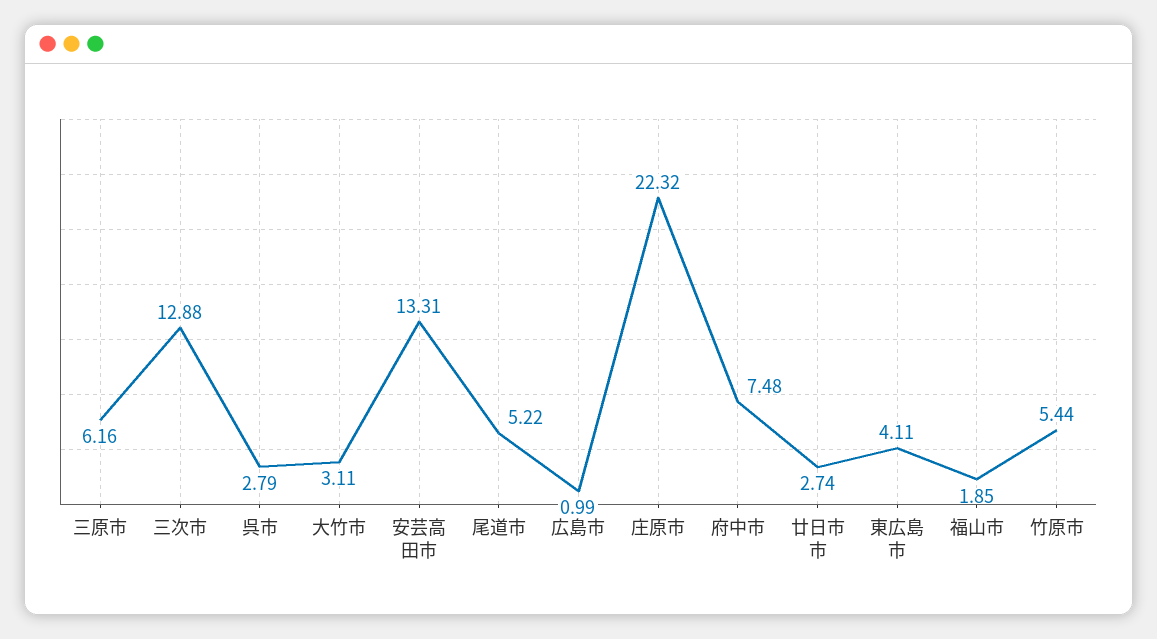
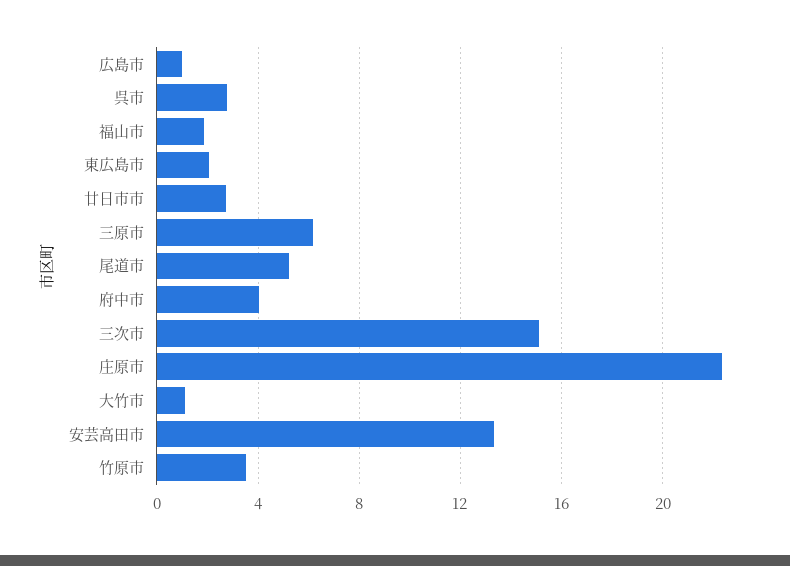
  {
    "三原市": 6.16,
-   "三次市": 12.88,
+   "三次市": 15,
    "呉市": 2.79,
-   "大竹市": 3.11,
+   "大竹市": 1,
    "安芸高田市": 13.31,
    "尾道市": 5.22,
    "広島市": 0.99,
    "庄原市": 22.32,
-   "府中市": 7.48,
+   "府中市": 4,
    "廿日市市": 2.74,
-   "東広島市": 4.11,
+   "東広島市": 2,
    "福山市": 1.85,
-   "竹原市": 5.44
+   "竹原市": 3.5
  }

